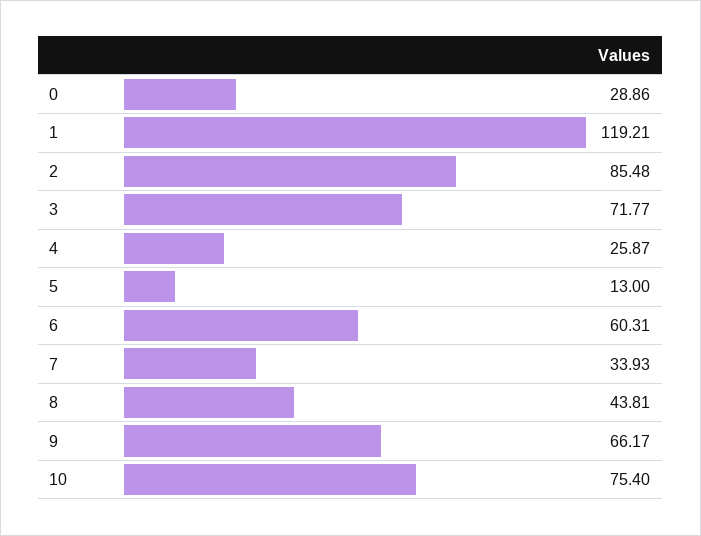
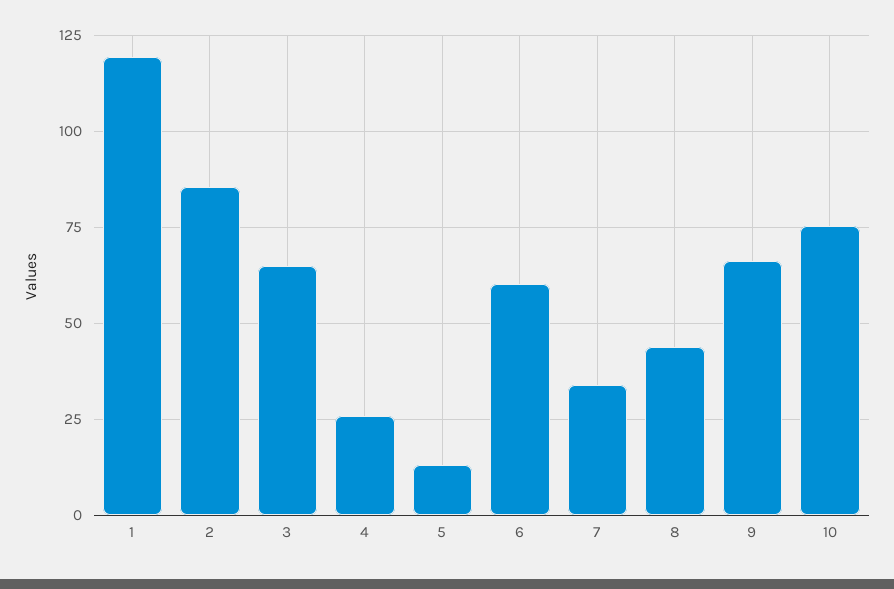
  {
-   "0": 28.86,
    "1": 119.21,
    "2": 85.48,
-   "3": 71.77,
+   "3": 65,
    "4": 25.87,
    "5": 13,
    "6": 60.31,
    "7": 33.93,
    "8": 43.81,
    "9": 66.17,
    "10": 75.4
  }

